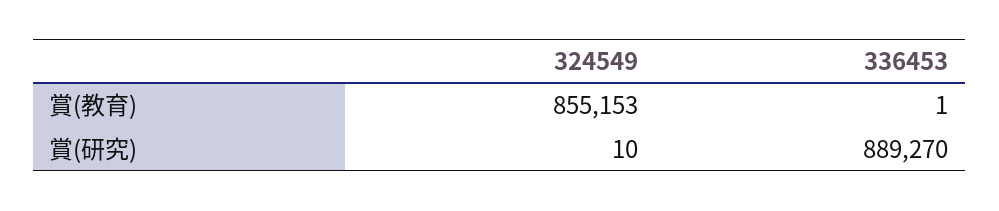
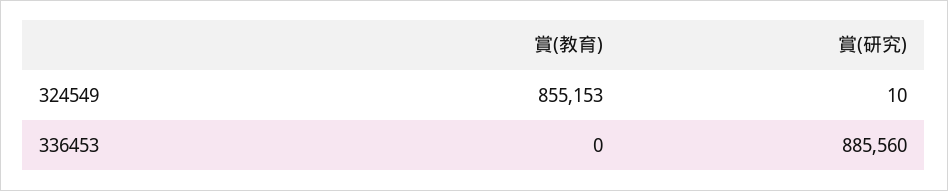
  {
    "324549": {
      "賞(教育)": 855153,
      "賞(研究)": 10
    },
    "336453": {
-     "賞(教育)": 1,
+     "賞(教育)": 0,
-     "賞(研究)": 889270
+     "賞(研究)": 885560
    }
  }

